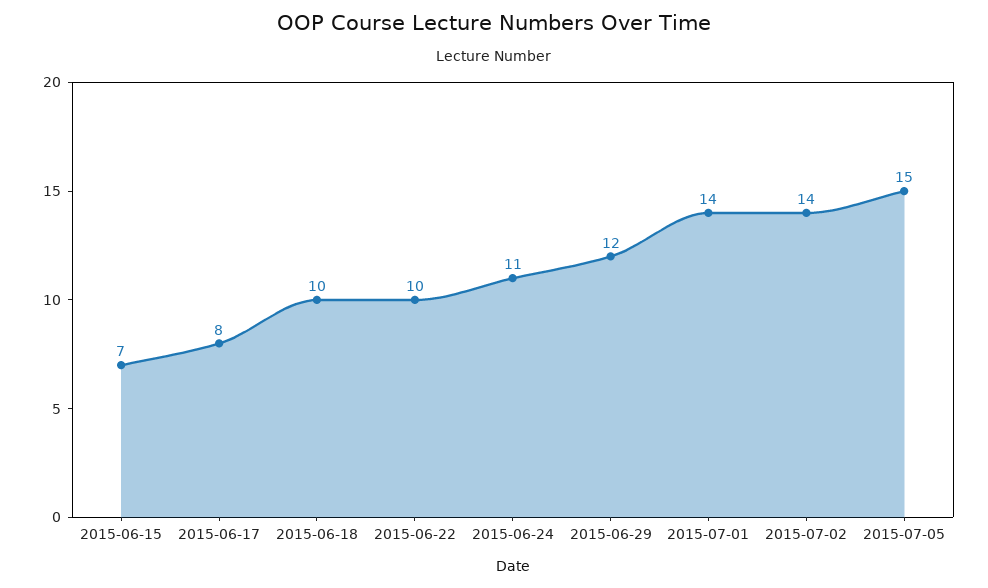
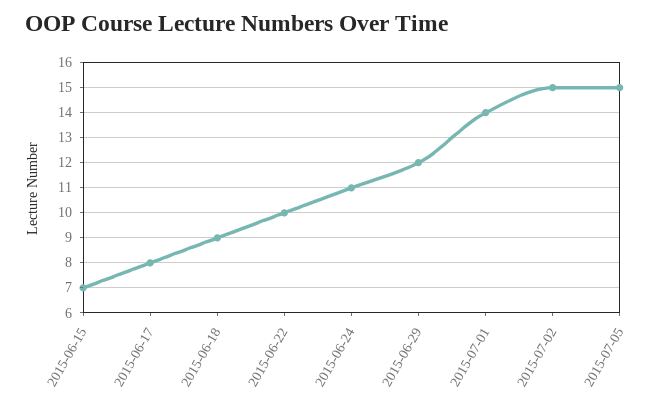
  {
    "2015-06-15": 7,
    "2015-06-17": 8,
-   "2015-06-18": 10,
+   "2015-06-18": 9,
    "2015-06-22": 10,
    "2015-06-24": 11,
    "2015-06-29": 12,
    "2015-07-01": 14,
-   "2015-07-02": 14,
+   "2015-07-02": 15,
    "2015-07-05": 15
  }

